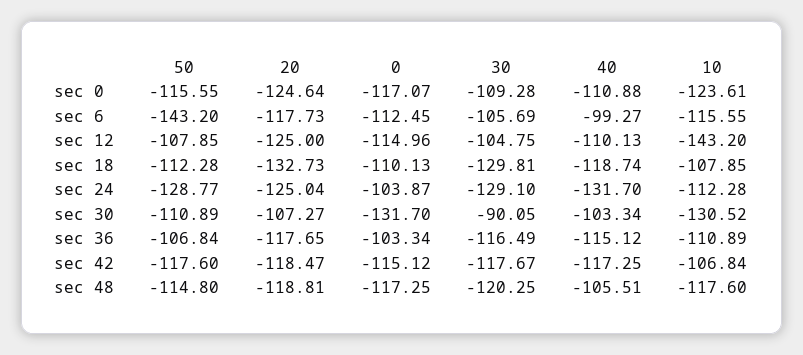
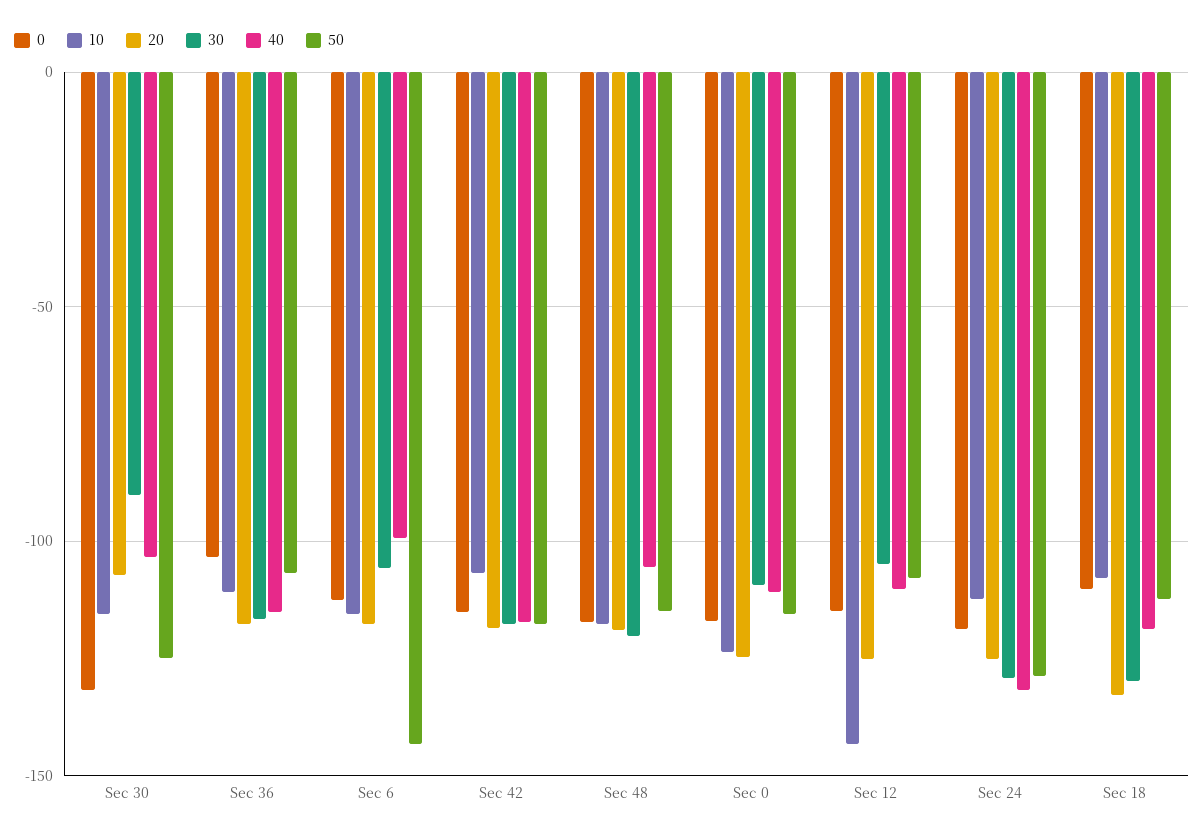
  {
    "50": {
      "sec 0": -115.55,
      "sec 6": -143.2,
      "sec 12": -107.85,
      "sec 18": -112.28,
      "sec 24": -128.77,
-     "sec 30": -110.89,
+     "sec 30": -125,
      "sec 36": -106.84,
      "sec 42": -117.6,
      "sec 48": -114.8
    },
    "20": {
      "sec 0": -124.64,
      "sec 6": -117.73,
      "sec 12": -125,
      "sec 18": -132.73,
      "sec 24": -125.04,
      "sec 30": -107.27,
      "sec 36": -117.65,
      "sec 42": -118.47,
      "sec 48": -118.81
    },
    "0": {
      "sec 0": -117.07,
      "sec 6": -112.45,
      "sec 12": -114.96,
      "sec 18": -110.13,
-     "sec 24": -103.87,
+     "sec 24": -120,
      "sec 30": -131.7,
      "sec 36": -103.34,
      "sec 42": -115.12,
      "sec 48": -117.25
    },
    "30": {
      "sec 0": -109.28,
      "sec 6": -105.69,
      "sec 12": -104.75,
      "sec 18": -129.81,
      "sec 24": -129.1,
      "sec 30": -90.05,
      "sec 36": -116.49,
      "sec 42": -117.67,
      "sec 48": -120.25
    },
    "40": {
      "sec 0": -110.88,
      "sec 6": -99.27,
      "sec 12": -110.13,
      "sec 18": -118.74,
      "sec 24": -131.7,
      "sec 30": -103.34,
      "sec 36": -115.12,
      "sec 42": -117.25,
      "sec 48": -105.51
    },
    "10": {
      "sec 0": -123.61,
      "sec 6": -115.55,
      "sec 12": -143.2,
      "sec 18": -107.85,
      "sec 24": -112.28,
-     "sec 30": -130.52,
+     "sec 30": -115,
      "sec 36": -110.89,
      "sec 42": -106.84,
      "sec 48": -117.6
    }
  }

